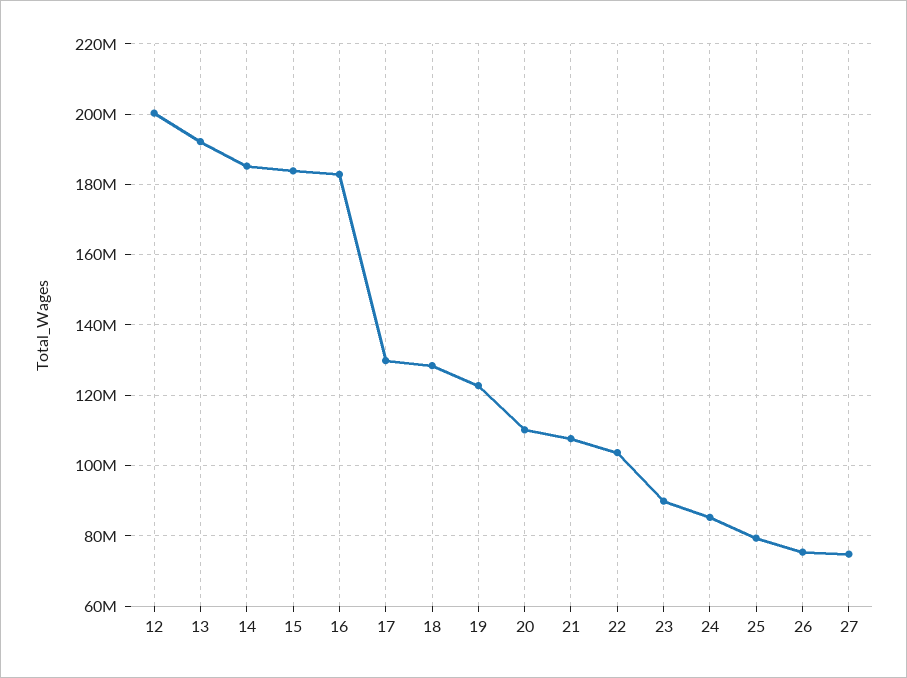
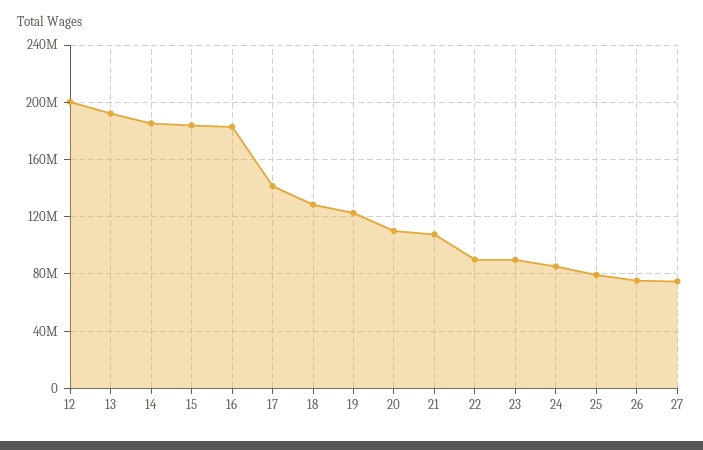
  {
    "12": 200000000,
    "13": 192000000,
    "14": 186000000,
    "15": 184000000,
    "16": 182000000,
-   "17": 130000000,
+   "17": 140000000,
    "18": 128000000,
    "19": 122000000,
    "20": 110000000,
    "21": 108000000,
-   "22": 104000000,
+   "22": 90000000,
    "23": 90000000,
    "24": 86000000,
    "25": 80000000,
    "26": 76000000,
    "27": 74000000
  }

